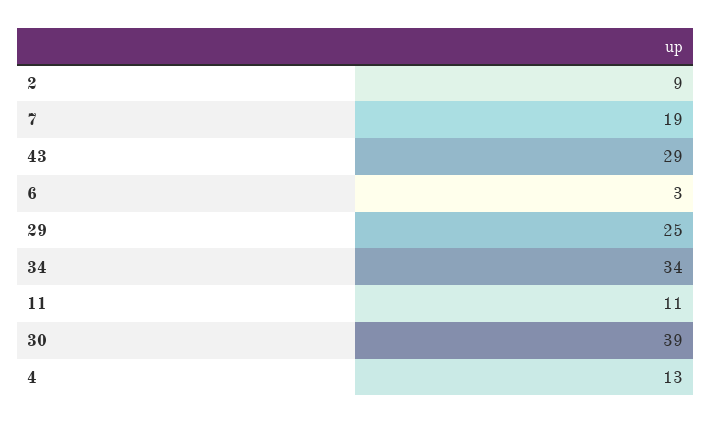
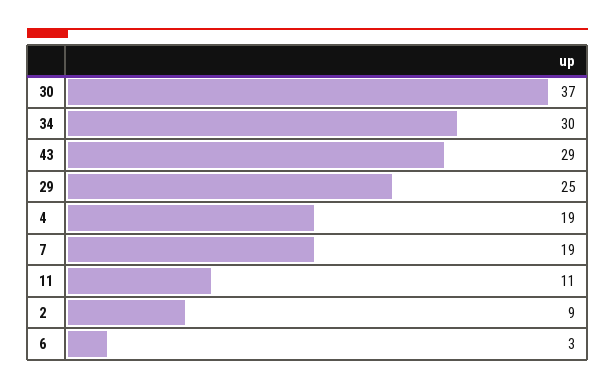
  {
    "2": 9,
    "7": 19,
    "43": 29,
    "6": 3,
    "29": 25,
-   "34": 34,
+   "34": 30,
    "11": 11,
-   "30": 39,
+   "30": 37,
-   "4": 13
+   "4": 19
  }

